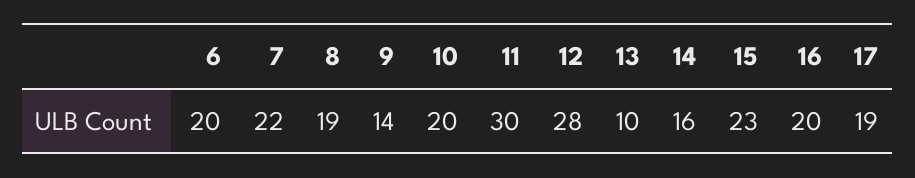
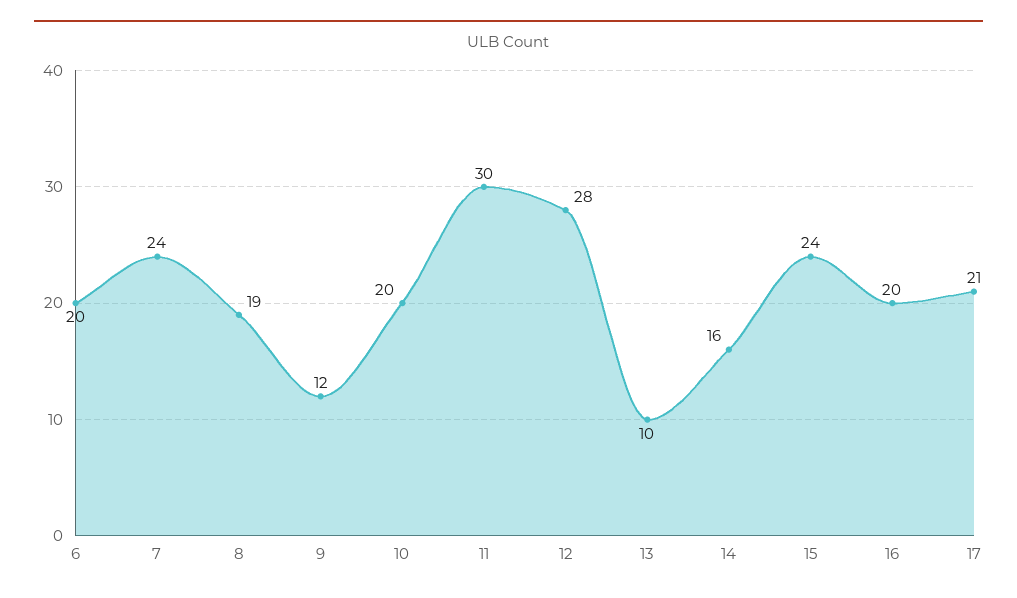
  {
    "6": 20,
-   "7": 22,
+   "7": 24,
    "8": 19,
-   "9": 14,
+   "9": 12,
    "10": 20,
    "11": 30,
    "12": 28,
    "13": 10,
    "14": 16,
-   "15": 23,
+   "15": 24,
    "16": 20,
-   "17": 19
+   "17": 21
  }

